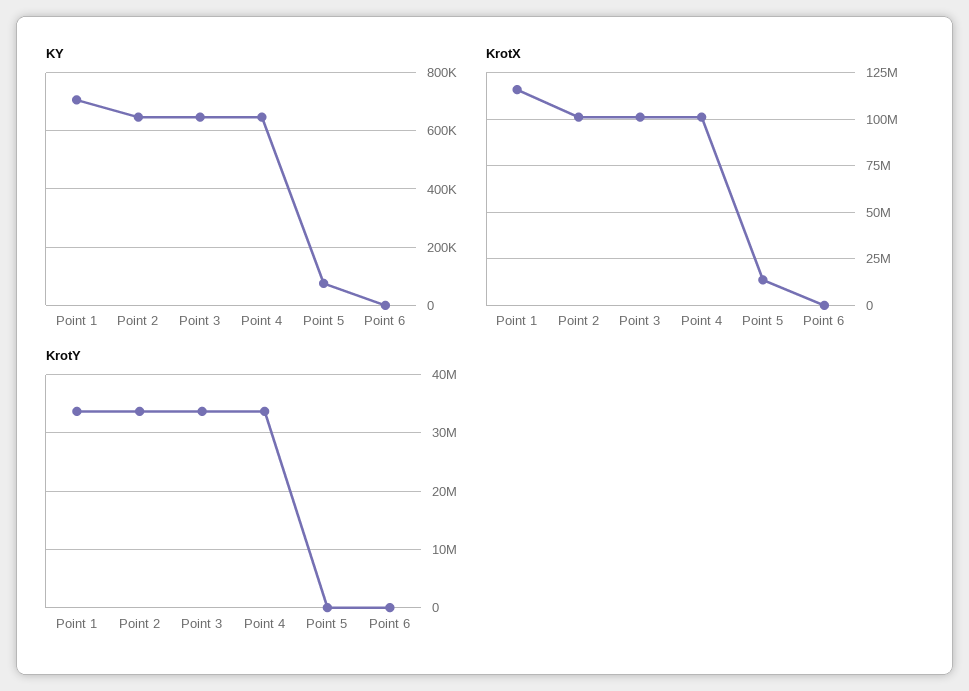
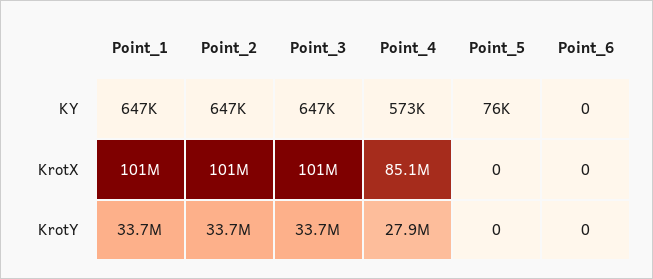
  {
    "KY": {
-     "Point 1": 700000,
+     "Point 1": 647000,
      "Point 2": 647000,
      "Point 3": 647000,
-     "Point 4": 650000,
+     "Point 4": 573000,
      "Point 5": 76000,
      "Point 6": 0
    },
    "KrotX": {
-     "Point 1": 115000000,
+     "Point 1": 101000000,
      "Point 2": 101000000,
      "Point 3": 101000000,
-     "Point 4": 100000000,
+     "Point 4": 85100000,
-     "Point 5": 15000000,
+     "Point 5": 0,
      "Point 6": 0
    },
    "KrotY": {
      "Point 1": 33700000,
      "Point 2": 33700000,
      "Point 3": 33700000,
-     "Point 4": 34000000,
+     "Point 4": 27900000,
      "Point 5": 0,
      "Point 6": 0
    }
  }

